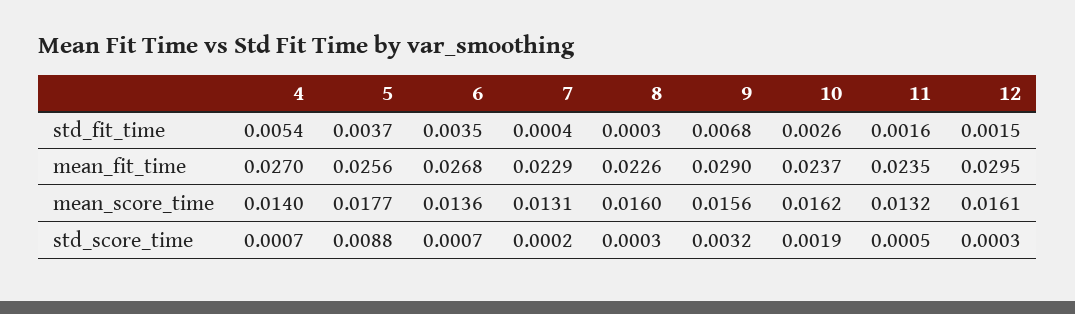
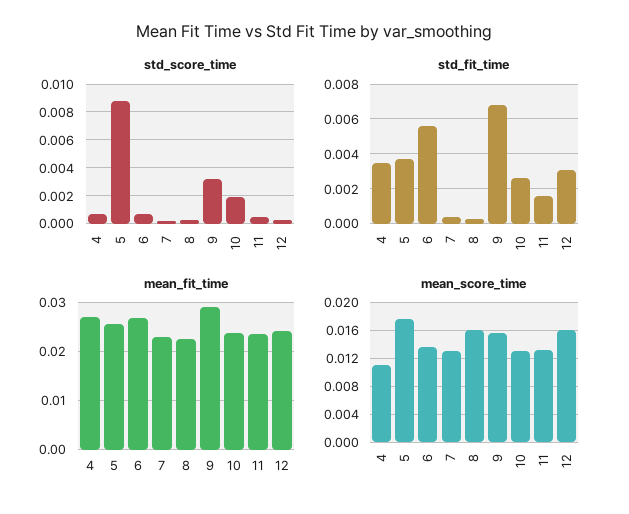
  {
    "std_fit_time": {
-     "4": 0.0054,
+     "4": 0.0035,
      "5": 0.0037,
-     "6": 0.0035,
+     "6": 0.0055,
      "7": 0.0004,
      "8": 0.0003,
      "9": 0.0068,
      "10": 0.0026,
      "11": 0.0016,
-     "12": 0.0015
+     "12": 0.003
    },
    "mean_fit_time": {
      "4": 0.027,
      "5": 0.0256,
      "6": 0.0268,
      "7": 0.0229,
      "8": 0.0226,
      "9": 0.029,
      "10": 0.0237,
      "11": 0.0235,
-     "12": 0.0295
+     "12": 0.024
    },
    "mean_score_time": {
-     "4": 0.014,
+     "4": 0.011,
      "5": 0.0177,
      "6": 0.0136,
      "7": 0.0131,
      "8": 0.016,
      "9": 0.0156,
-     "10": 0.0162,
+     "10": 0.013,
      "11": 0.0132,
      "12": 0.0161
    },
    "std_score_time": {
      "4": 0.0007,
      "5": 0.0088,
      "6": 0.0007,
      "7": 0.0002,
      "8": 0.0003,
      "9": 0.0032,
      "10": 0.0019,
      "11": 0.0005,
      "12": 0.0003
    }
  }

